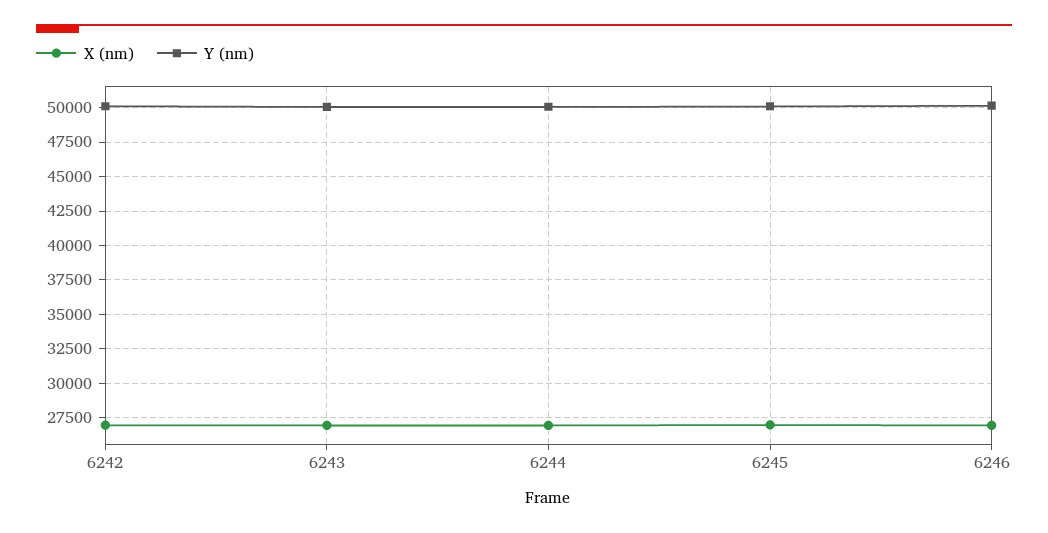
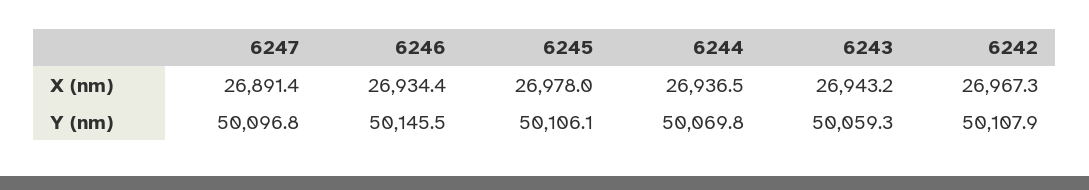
  {
    "X (nm)": {
      "6242": 26967.3,
      "6243": 26943.2,
      "6244": 26936.5,
      "6245": 26978,
-     "6246": 26934.4
+     "6246": 26934.4,
+     "6247": 26891.4
    },
    "Y (nm)": {
      "6242": 50107.9,
      "6243": 50059.3,
      "6244": 50069.8,
      "6245": 50106.1,
-     "6246": 50145.5
+     "6246": 50145.5,
+     "6247": 50096.8
    }
  }

